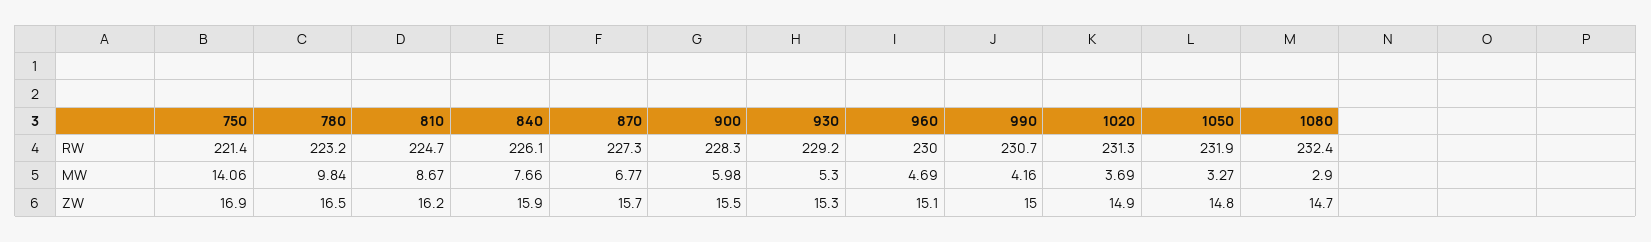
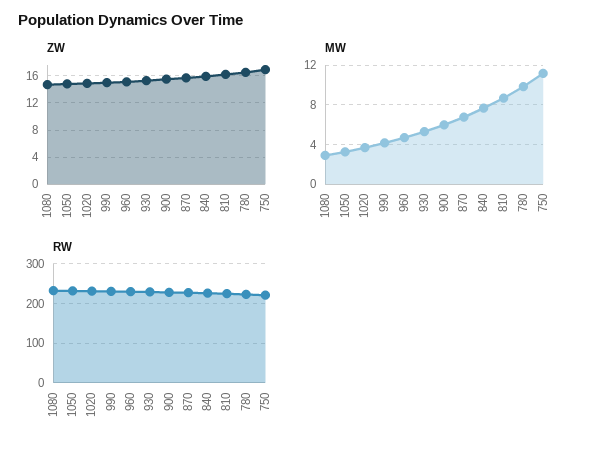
  {
    "RW": {
      "750": 221.4,
      "780": 223.2,
      "810": 224.7,
      "840": 226.1,
      "870": 227.3,
      "900": 228.3,
      "930": 229.2,
      "960": 230,
      "990": 230.7,
      "1020": 231.3,
      "1050": 231.9,
      "1080": 232.4
    },
    "MW": {
-     "750": 14.06,
+     "750": 11,
      "780": 9.84,
      "810": 8.67,
      "840": 7.66,
      "870": 6.77,
      "900": 5.98,
      "930": 5.3,
      "960": 4.69,
      "990": 4.16,
      "1020": 3.69,
      "1050": 3.27,
      "1080": 2.9
    },
    "ZW": {
      "750": 16.9,
      "780": 16.5,
      "810": 16.2,
      "840": 15.9,
      "870": 15.7,
      "900": 15.5,
      "930": 15.3,
      "960": 15.1,
      "990": 15,
      "1020": 14.9,
      "1050": 14.8,
      "1080": 14.7
    }
  }

